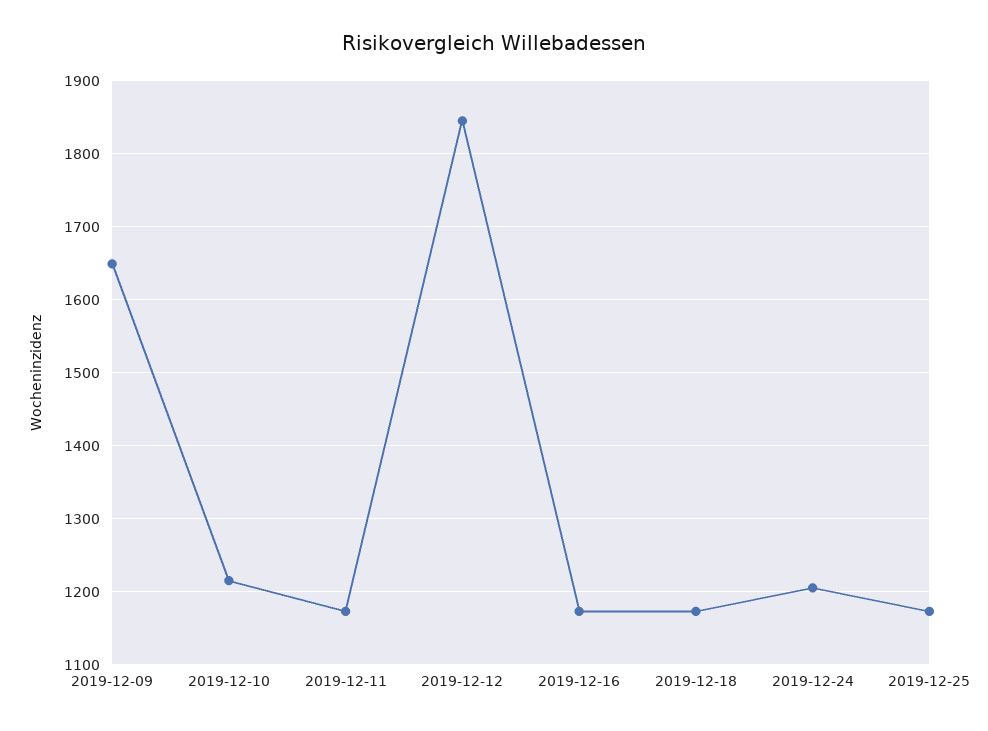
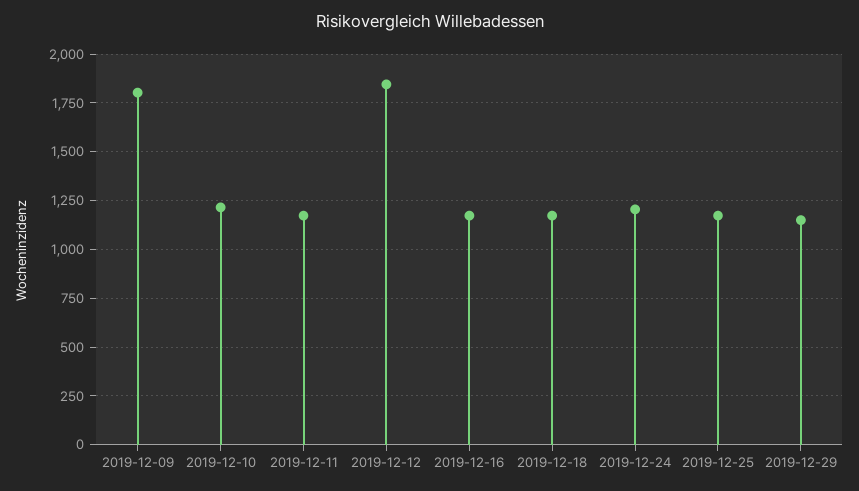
  {
-   "2019-12-09": 1650,
+   "2019-12-09": 1800,
    "2019-12-10": 1220,
    "2019-12-11": 1170,
    "2019-12-12": 1850,
    "2019-12-16": 1170,
    "2019-12-18": 1170,
    "2019-12-24": 1210,
-   "2019-12-25": 1170
+   "2019-12-25": 1170,
+   "2019-12-29": 1150
  }

